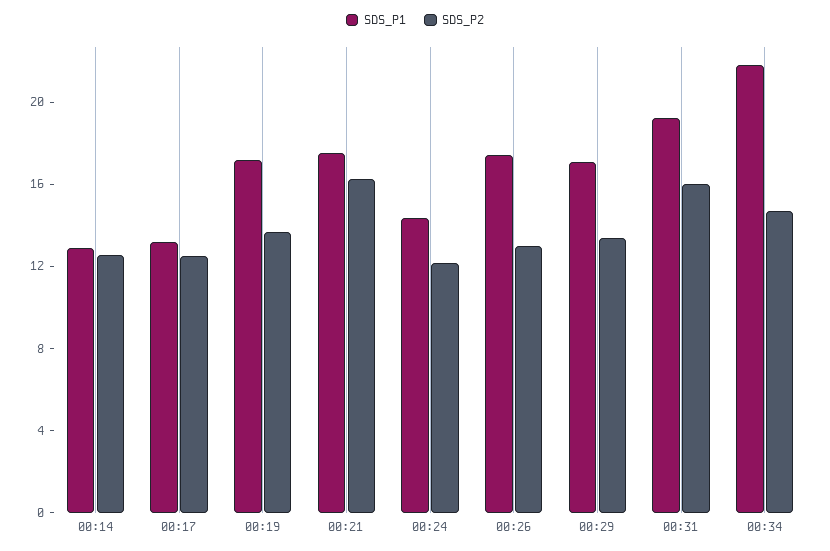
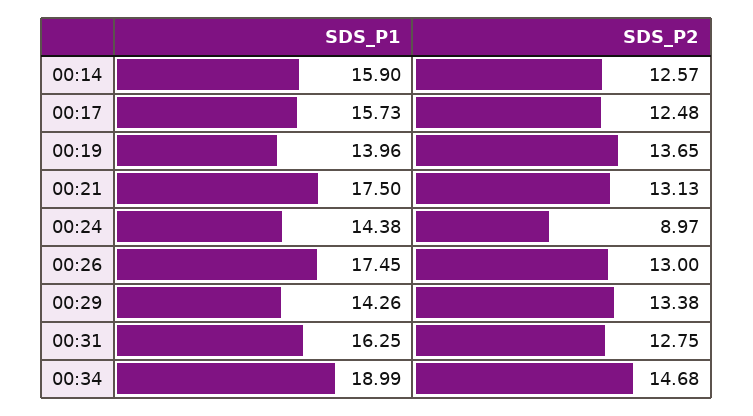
  {
    "SDS_P1": {
-     "00:14": 13,
+     "00:14": 15.9,
-     "00:17": 13,
+     "00:17": 15.73,
-     "00:19": 17,
+     "00:19": 13.96,
      "00:21": 17.5,
      "00:24": 14.38,
      "00:26": 17.45,
-     "00:29": 17,
+     "00:29": 14.26,
-     "00:31": 19,
+     "00:31": 16.25,
-     "00:34": 22
+     "00:34": 18.99
    },
    "SDS_P2": {
      "00:14": 12.57,
      "00:17": 12.48,
      "00:19": 13.65,
-     "00:21": 16,
+     "00:21": 13.13,
-     "00:24": 12,
+     "00:24": 8.97,
      "00:26": 13,
      "00:29": 13.38,
-     "00:31": 16,
+     "00:31": 12.75,
      "00:34": 14.68
    }
  }

